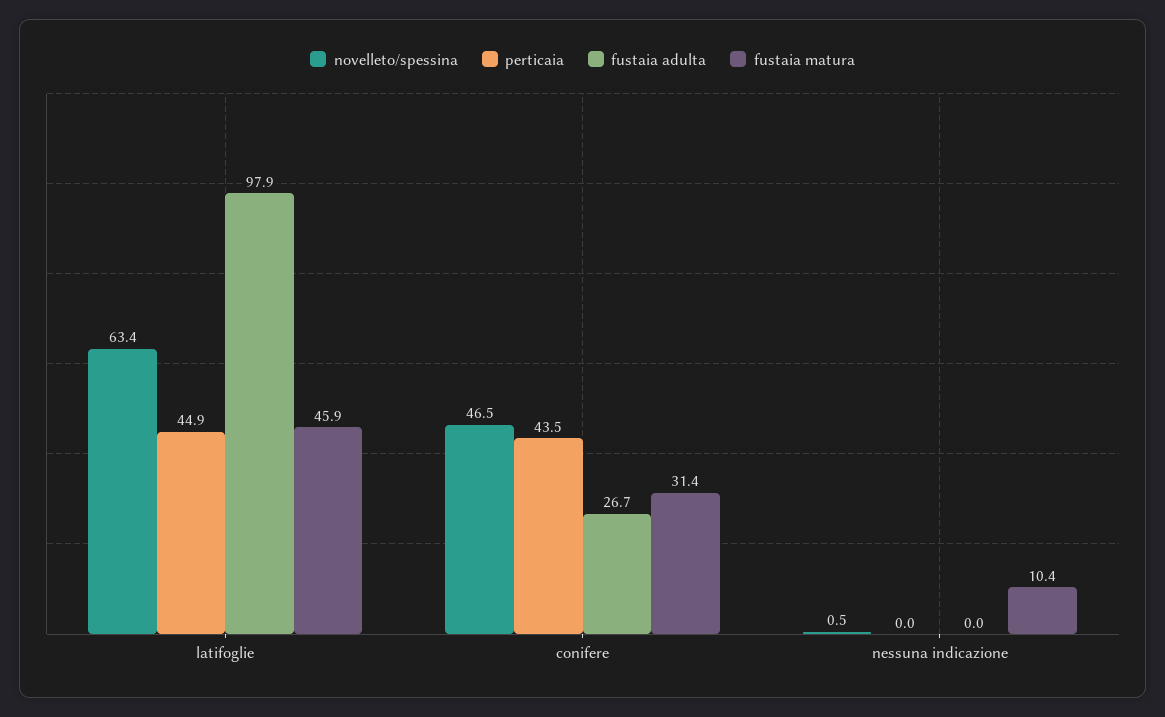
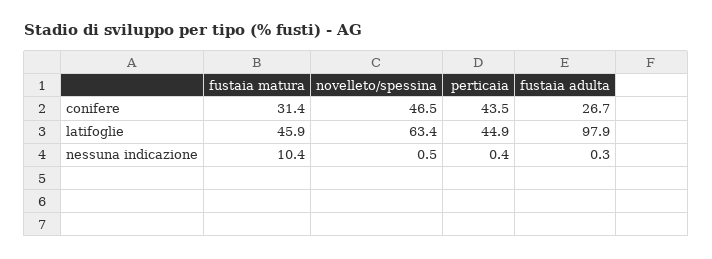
  {
    "novelleto/spessina": {
      "latifoglie": 63.4,
      "conifere": 46.5,
      "nessuna indicazione": 0.5
    },
    "perticaia": {
      "latifoglie": 44.9,
      "conifere": 43.5,
-     "nessuna indicazione": 0
+     "nessuna indicazione": 0.4
    },
    "fustaia adulta": {
      "latifoglie": 97.9,
      "conifere": 26.7,
-     "nessuna indicazione": 0
+     "nessuna indicazione": 0.3
    },
    "fustaia matura": {
      "latifoglie": 45.9,
      "conifere": 31.4,
      "nessuna indicazione": 10.4
    }
  }

